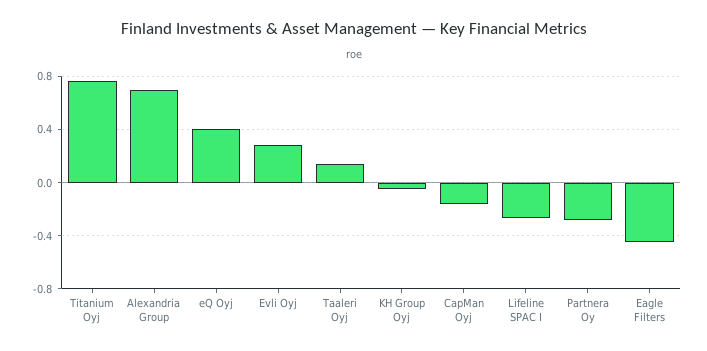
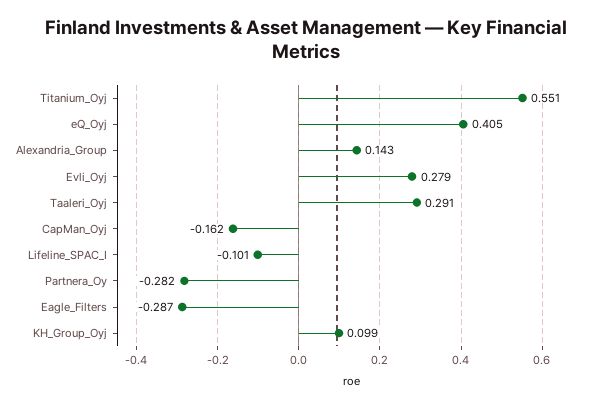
  {
-   "Titanium Oyj": 0.75,
+   "Titanium Oyj": 0.551,
-   "Alexandria Group": 0.7,
+   "Alexandria Group": 0.143,
    "eQ Oyj": 0.405,
    "Evli Oyj": 0.279,
-   "Taaleri Oyj": 0.15,
+   "Taaleri Oyj": 0.291,
-   "KH Group Oyj": -0.05,
+   "KH Group Oyj": 0.099,
    "CapMan Oyj": -0.162,
-   "Lifeline SPAC I": -0.25,
+   "Lifeline SPAC I": -0.101,
    "Partnera Oy": -0.282,
-   "Eagle Filters": -0.45
+   "Eagle Filters": -0.287
  }

